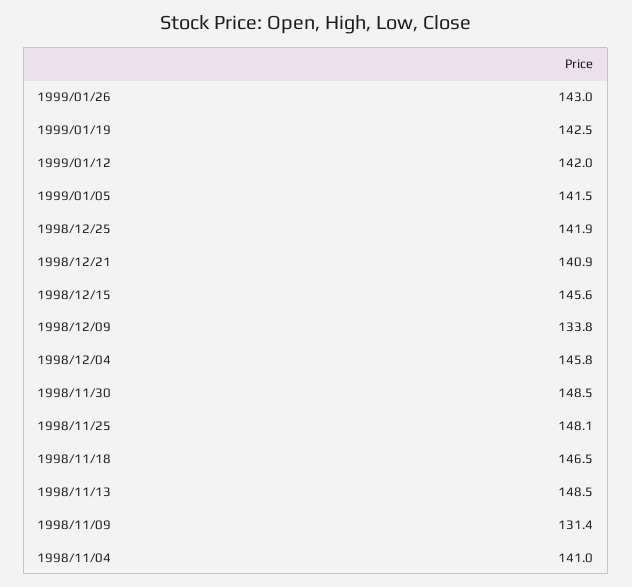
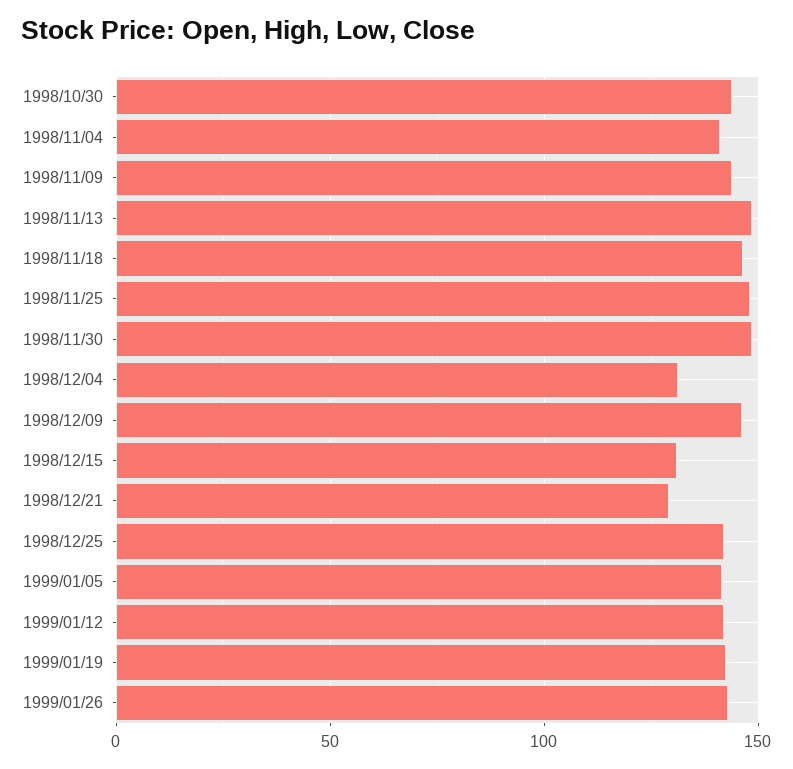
  {
    "1999/01/26": 143,
    "1999/01/19": 142.5,
    "1999/01/12": 142,
    "1999/01/05": 141.5,
    "1998/12/25": 141.9,
-   "1998/12/21": 140.9,
+   "1998/12/21": 130,
-   "1998/12/15": 145.6,
+   "1998/12/15": 130,
-   "1998/12/09": 133.8,
+   "1998/12/09": 145,
-   "1998/12/04": 145.8,
+   "1998/12/04": 130,
    "1998/11/30": 148.5,
    "1998/11/25": 148.1,
    "1998/11/18": 146.5,
    "1998/11/13": 148.5,
-   "1998/11/09": 131.4,
+   "1998/11/09": 145,
-   "1998/11/04": 141
+   "1998/11/04": 141,
+   "1998/10/30": 145
  }

